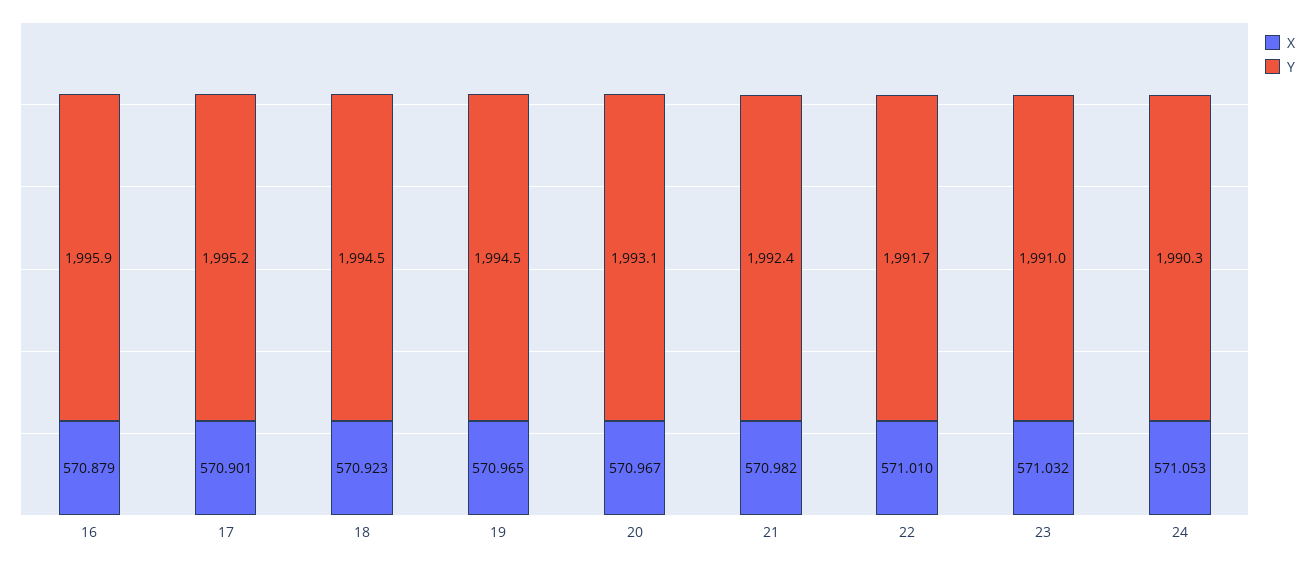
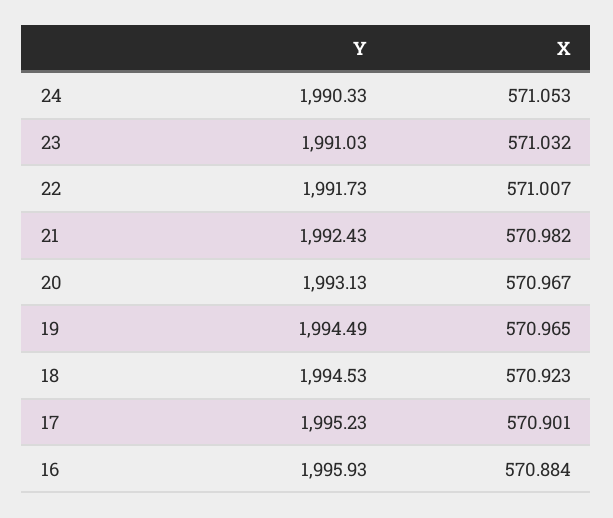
  {
    "X": {
-     "16": 570.879,
+     "16": 570.884,
      "17": 570.901,
      "18": 570.923,
      "19": 570.965,
      "20": 570.967,
      "21": 570.982,
-     "22": 571.01,
+     "22": 571.007,
      "23": 571.032,
      "24": 571.053
    },
    "Y": {
      "16": 1995.93,
      "17": 1995.23,
      "18": 1994.53,
      "19": 1994.49,
      "20": 1993.13,
      "21": 1992.43,
      "22": 1991.73,
      "23": 1991.03,
      "24": 1990.33
    }
  }

